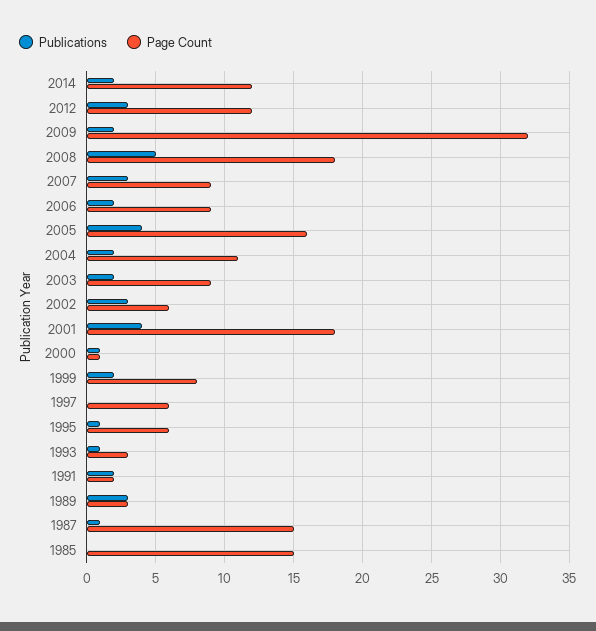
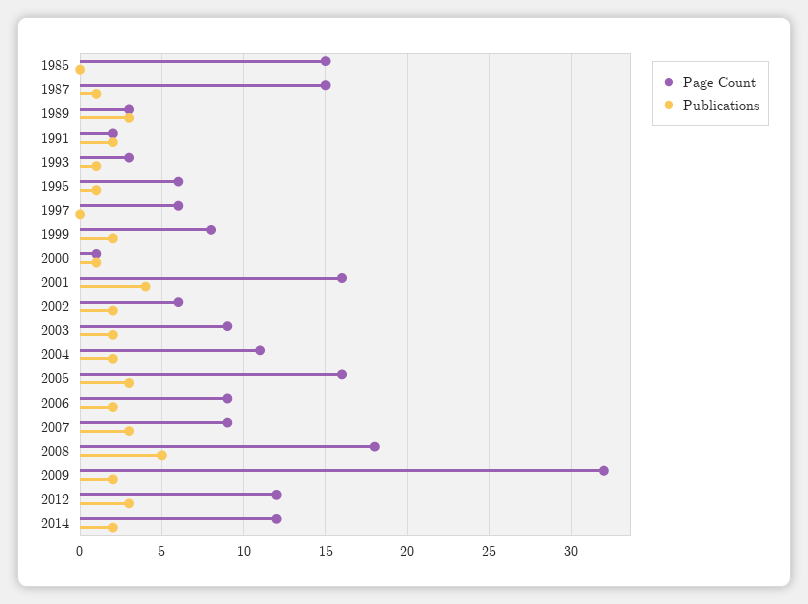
  {
    "Publications": {
      "2014": 2,
      "2012": 3,
      "2009": 2,
      "2008": 5,
      "2007": 3,
      "2006": 2,
-     "2005": 4,
+     "2005": 3,
      "2004": 2,
      "2003": 2,
-     "2002": 3,
+     "2002": 2,
      "2001": 4,
      "2000": 1,
      "1999": 2,
      "1997": 0,
      "1995": 1,
      "1993": 1,
      "1991": 2,
      "1989": 3,
      "1987": 1,
      "1985": 0
    },
    "Page Count": {
      "2014": 12,
      "2012": 12,
      "2009": 32,
      "2008": 18,
      "2007": 9,
      "2006": 9,
      "2005": 16,
      "2004": 11,
      "2003": 9,
      "2002": 6,
-     "2001": 18,
+     "2001": 16,
      "2000": 1,
      "1999": 8,
      "1997": 6,
      "1995": 6,
      "1993": 3,
      "1991": 2,
      "1989": 3,
      "1987": 15,
      "1985": 15
    }
  }

